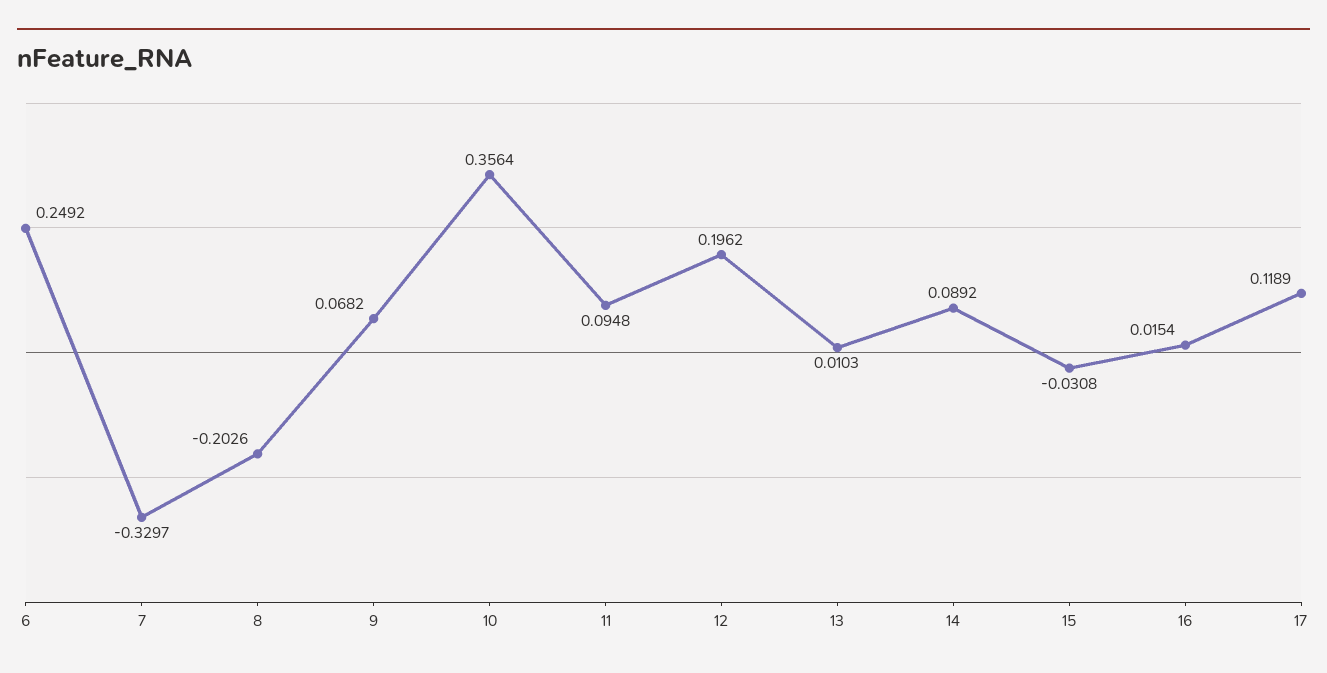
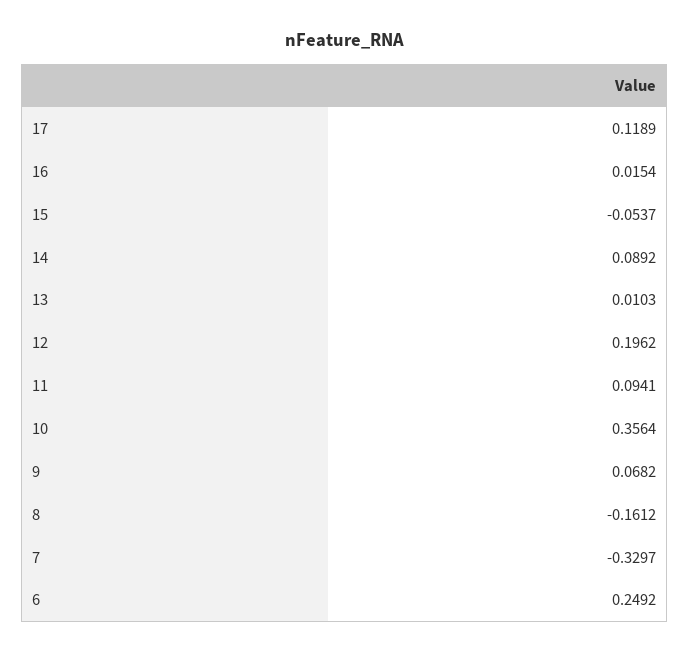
  {
    "6": 0.2492,
    "7": -0.3297,
-   "8": -0.2026,
+   "8": -0.1612,
    "9": 0.0682,
    "10": 0.3564,
-   "11": 0.0948,
+   "11": 0.0941,
    "12": 0.1962,
    "13": 0.0103,
    "14": 0.0892,
-   "15": -0.0308,
+   "15": -0.0537,
    "16": 0.0154,
    "17": 0.1189
  }

